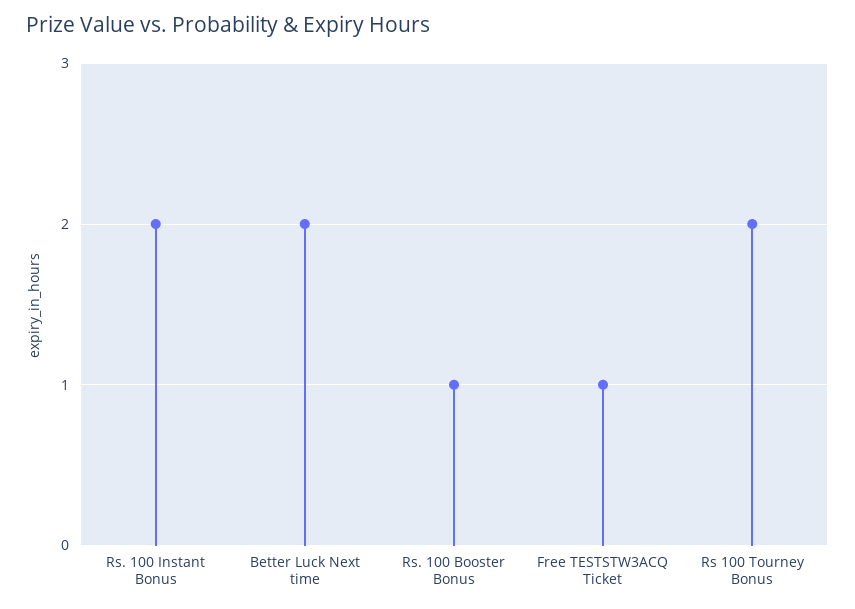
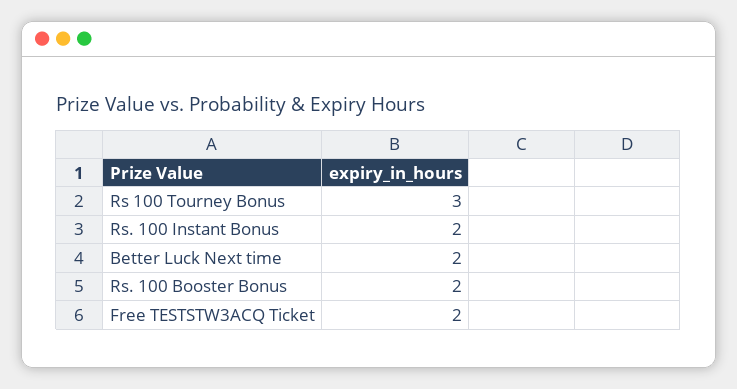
  {
    "Rs. 100 Instant Bonus": 2,
    "Better Luck Next time": 2,
-   "Rs. 100 Booster Bonus": 1,
+   "Rs. 100 Booster Bonus": 2,
-   "Free TESTSTW3ACQ Ticket": 1,
+   "Free TESTSTW3ACQ Ticket": 2,
-   "Rs 100 Tourney Bonus": 2
+   "Rs 100 Tourney Bonus": 3
  }

